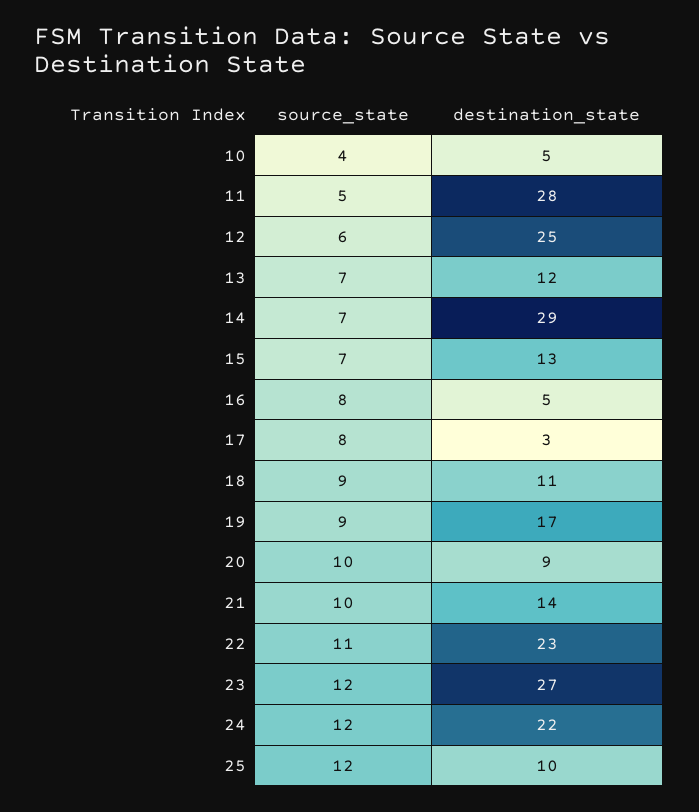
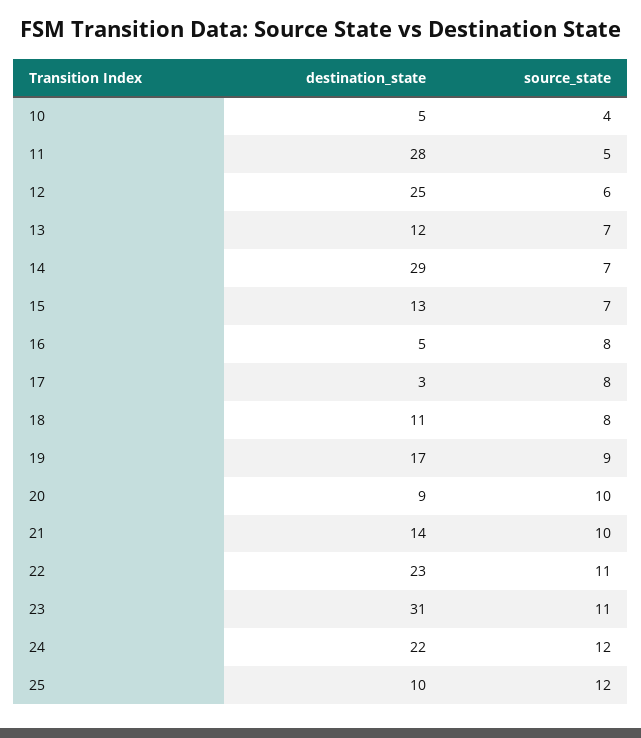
  {
    "source_state": {
      "10": 4,
      "11": 5,
      "12": 6,
      "13": 7,
      "14": 7,
      "15": 7,
      "16": 8,
      "17": 8,
-     "18": 9,
+     "18": 8,
      "19": 9,
      "20": 10,
      "21": 10,
      "22": 11,
-     "23": 12,
+     "23": 11,
      "24": 12,
      "25": 12
    },
    "destination_state": {
      "10": 5,
      "11": 28,
      "12": 25,
      "13": 12,
      "14": 29,
      "15": 13,
      "16": 5,
      "17": 3,
      "18": 11,
      "19": 17,
      "20": 9,
      "21": 14,
      "22": 23,
-     "23": 27,
+     "23": 31,
      "24": 22,
      "25": 10
    }
  }

